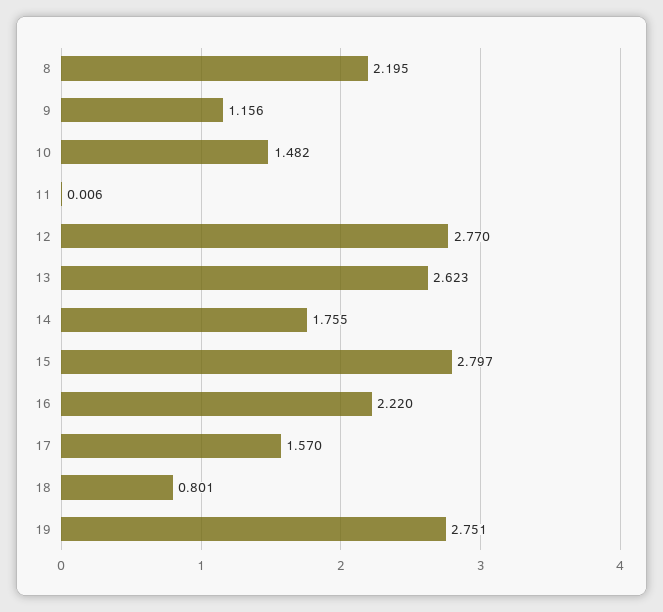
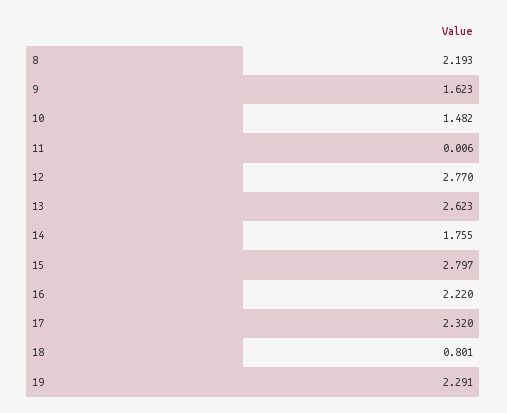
  {
-   "8": 2.195,
+   "8": 2.193,
-   "9": 1.156,
+   "9": 1.623,
    "10": 1.482,
    "11": 0.006,
    "12": 2.77,
    "13": 2.623,
    "14": 1.755,
    "15": 2.797,
    "16": 2.22,
-   "17": 1.57,
+   "17": 2.32,
    "18": 0.801,
-   "19": 2.751
+   "19": 2.291
  }

